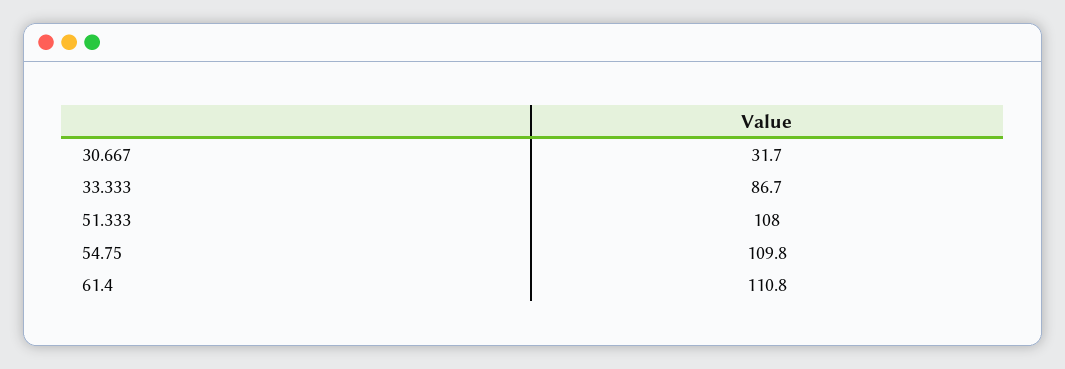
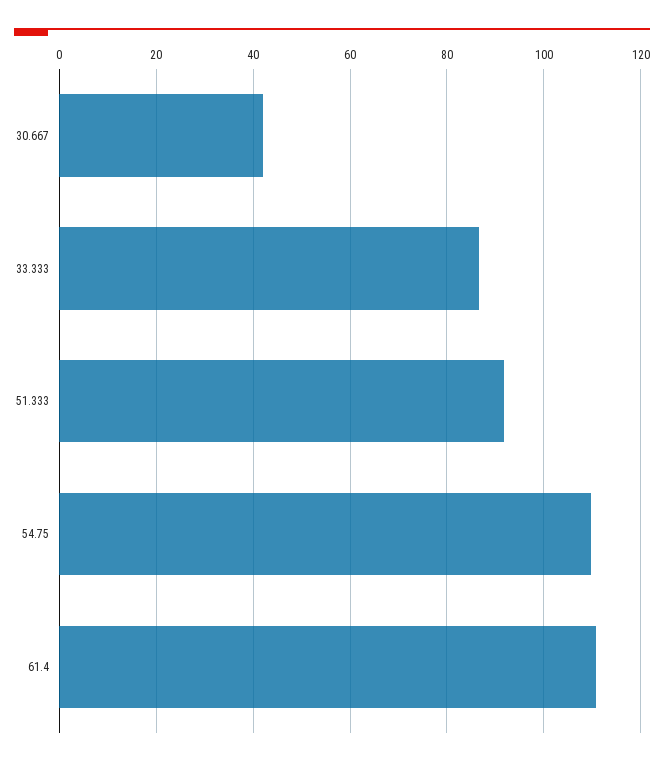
  {
-   "30.667": 31.7,
+   "30.667": 42,
    "33.333": 86.7,
-   "51.333": 108,
+   "51.333": 92,
    "54.75": 109.8,
    "61.4": 110.8
  }

